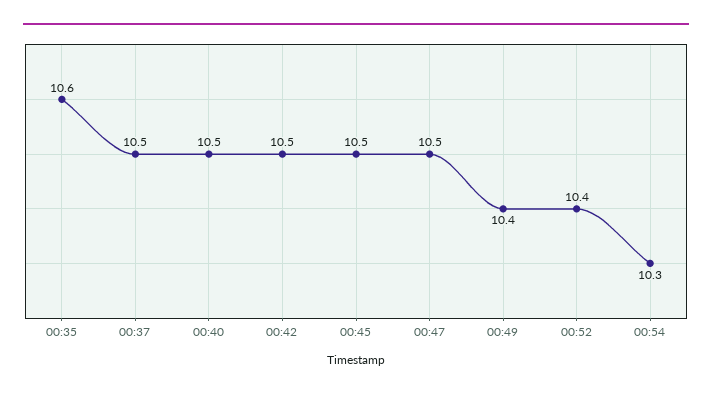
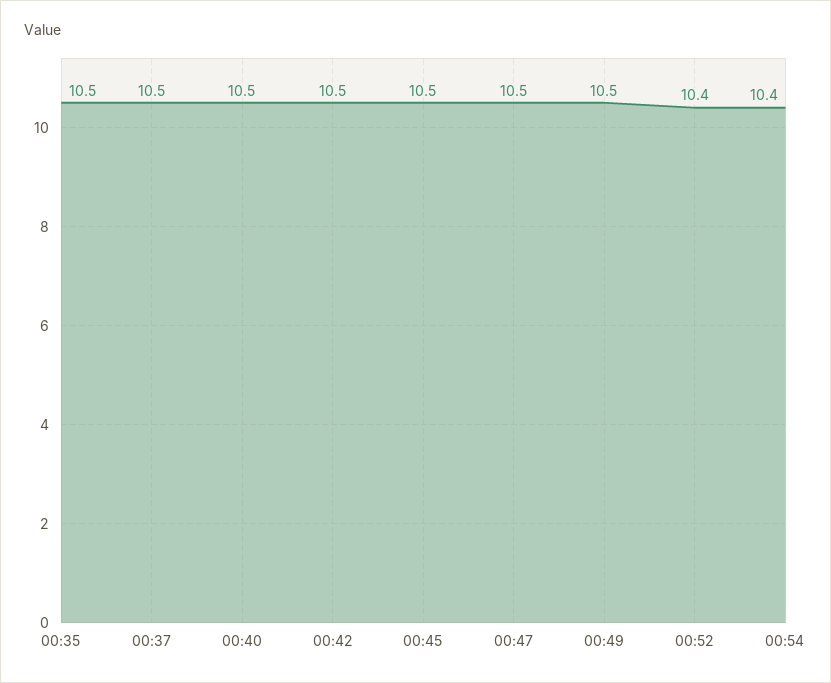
  {
-   "00:35": 10.6,
+   "00:35": 10.5,
    "00:37": 10.5,
    "00:40": 10.5,
    "00:42": 10.5,
    "00:45": 10.5,
    "00:47": 10.5,
-   "00:49": 10.4,
+   "00:49": 10.5,
    "00:52": 10.4,
-   "00:54": 10.3
+   "00:54": 10.4
  }

